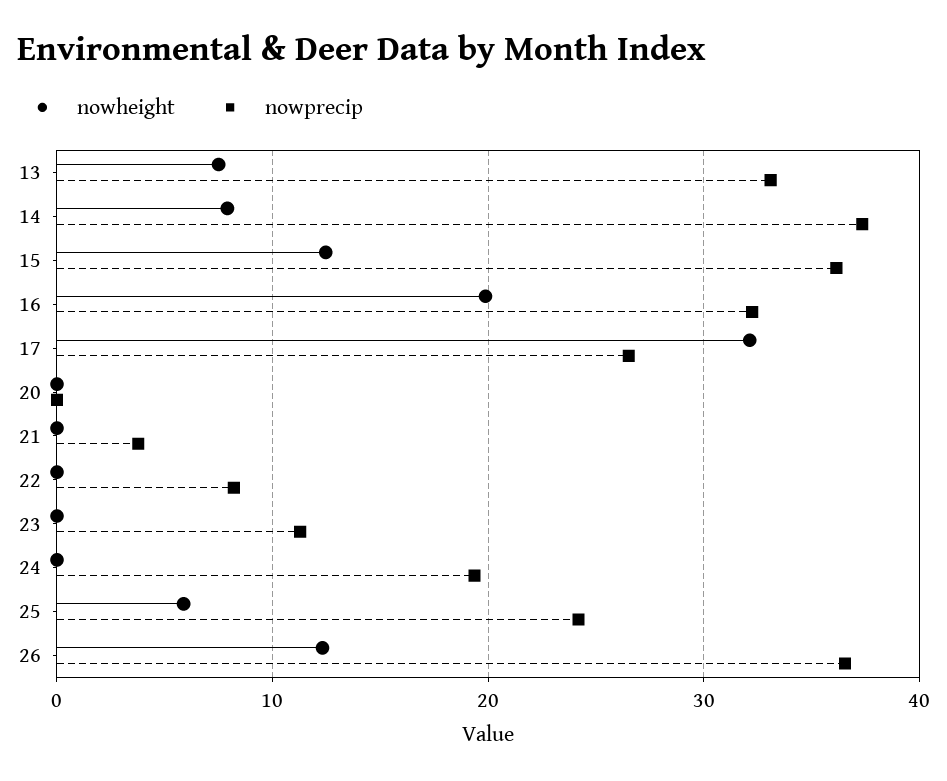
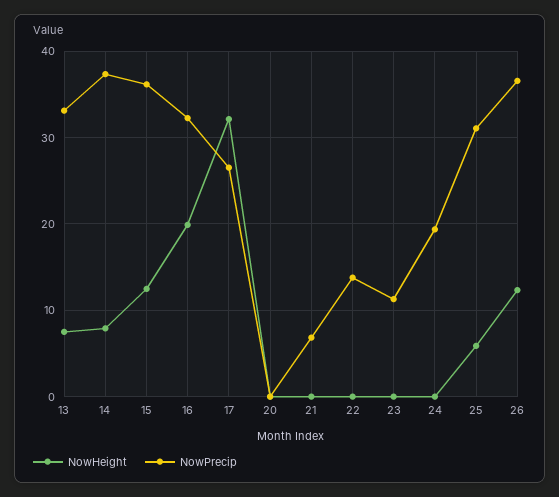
  {
    "nowheight": {
      "13": 8,
      "14": 8,
      "15": 12,
      "16": 20,
      "17": 32,
      "20": 0,
      "21": 0,
      "22": 0,
      "23": 0,
      "24": 0,
      "25": 6,
      "26": 12
    },
    "nowprecip": {
      "13": 33,
      "14": 37,
      "15": 36,
      "16": 32,
      "17": 27,
      "20": 0,
-     "21": 4,
+     "21": 7,
-     "22": 8,
+     "22": 14,
      "23": 11,
      "24": 19,
-     "25": 24,
+     "25": 31,
      "26": 37
    }
  }

